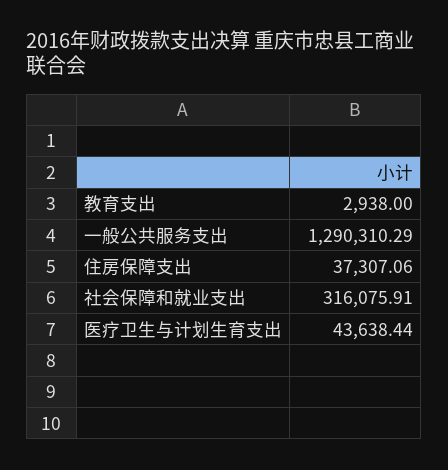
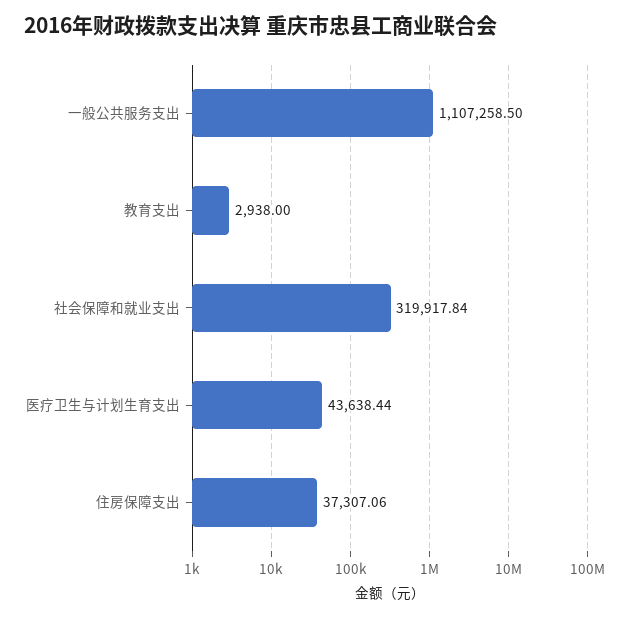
  {
    "教育支出": 2938,
-   "一般公共服务支出": 1290310.29,
+   "一般公共服务支出": 1107258.5,
    "住房保障支出": 37307.06,
-   "社会保障和就业支出": 316075.91,
+   "社会保障和就业支出": 319917.84,
    "医疗卫生与计划生育支出": 43638.44
  }

